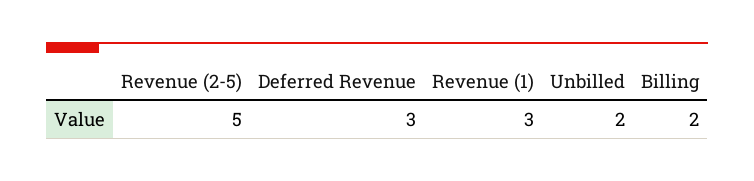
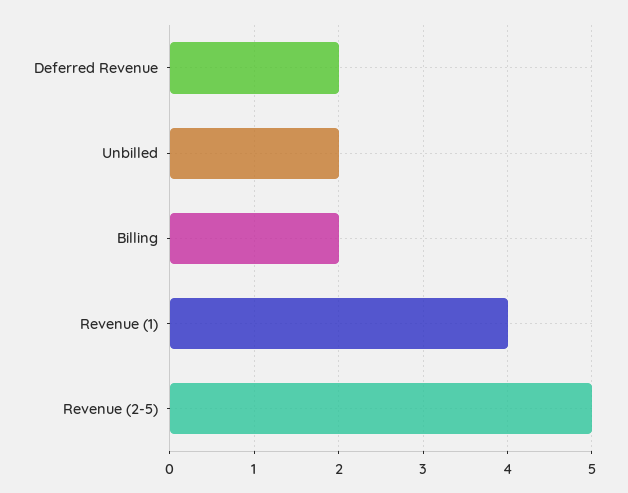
  {
    "Revenue (2-5)": 5,
-   "Deferred Revenue": 3,
+   "Deferred Revenue": 2,
-   "Revenue (1)": 3,
+   "Revenue (1)": 4,
    "Unbilled": 2,
    "Billing": 2
  }

